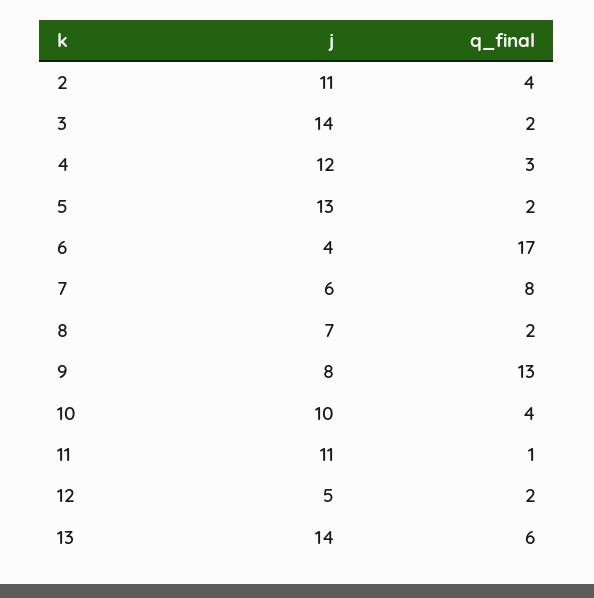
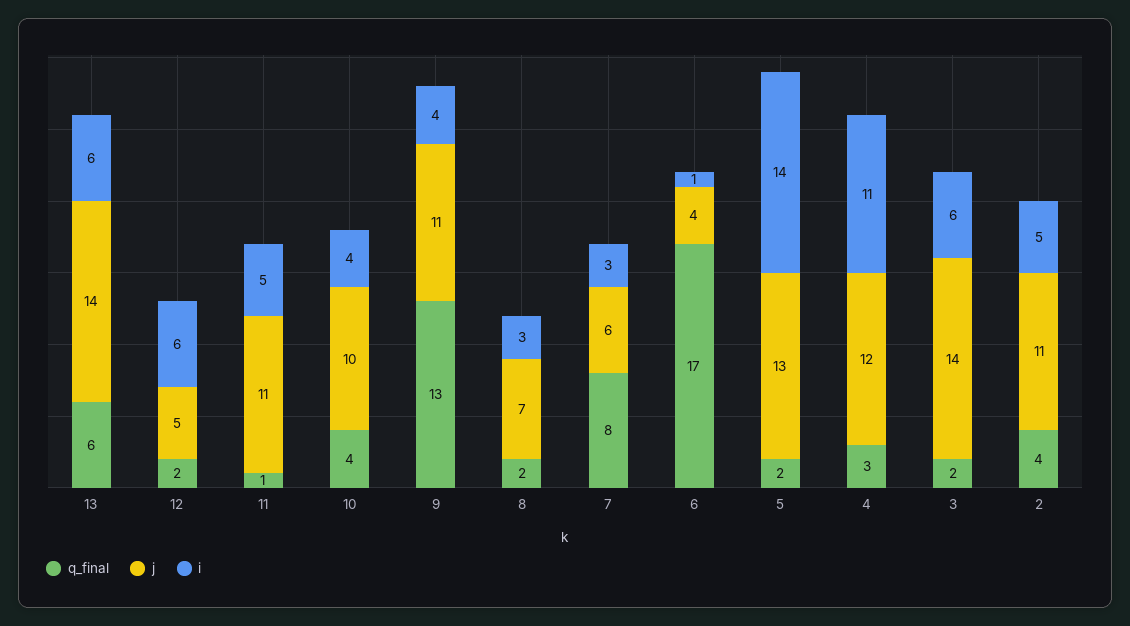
  {
    "j": {
      "2": 11,
      "3": 14,
      "4": 12,
      "5": 13,
      "6": 4,
      "7": 6,
      "8": 7,
-     "9": 8,
+     "9": 11,
      "10": 10,
      "11": 11,
      "12": 5,
      "13": 14
    },
    "q_final": {
      "2": 4,
      "3": 2,
      "4": 3,
      "5": 2,
      "6": 17,
      "7": 8,
      "8": 2,
      "9": 13,
      "10": 4,
      "11": 1,
      "12": 2,
      "13": 6
-   }
+   },
+   "i": {
+     "13": 6,
+     "12": 6,
+     "11": 5,
+     "10": 4,
+     "9": 4,
+     "8": 3,
+     "7": 3,
+     "6": 1,
+     "5": 14,
+     "4": 11,
+     "3": 6,
+     "2": 5
+   }
  }

